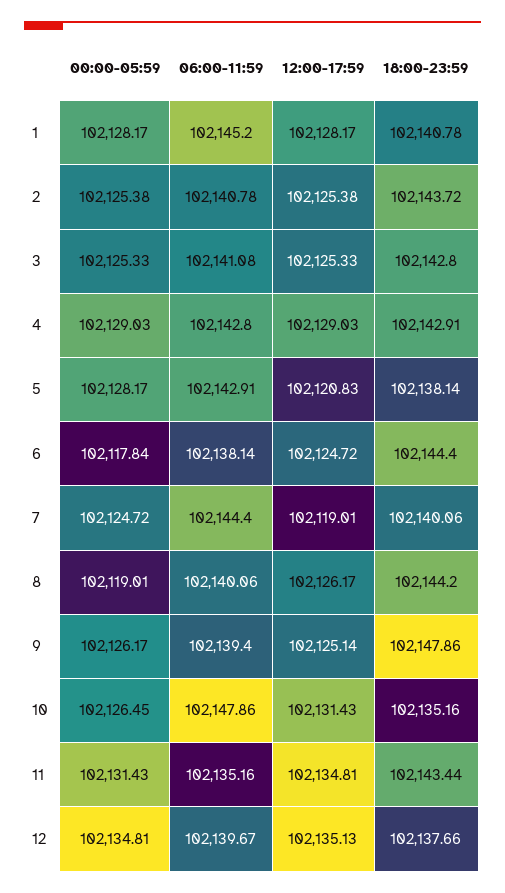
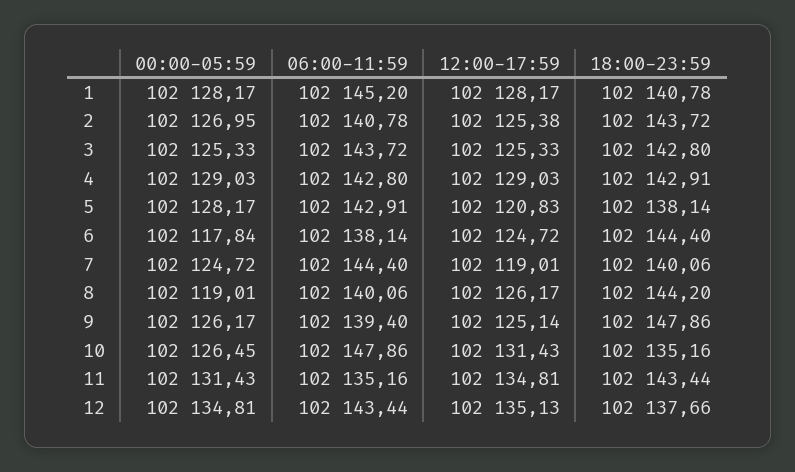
  {
    "00:00-05:59": {
      "1": 102128.17,
-     "2": 102125.38,
+     "2": 102126.95,
      "3": 102125.33,
      "4": 102129.03,
      "5": 102128.17,
      "6": 102117.84,
      "7": 102124.72,
      "8": 102119.01,
      "9": 102126.17,
      "10": 102126.45,
      "11": 102131.43,
      "12": 102134.81
    },
    "06:00-11:59": {
      "1": 102145.2,
      "2": 102140.78,
-     "3": 102141.08,
+     "3": 102143.72,
      "4": 102142.8,
      "5": 102142.91,
      "6": 102138.14,
      "7": 102144.4,
      "8": 102140.06,
      "9": 102139.4,
      "10": 102147.86,
      "11": 102135.16,
-     "12": 102139.67
+     "12": 102143.44
    },
    "12:00-17:59": {
      "1": 102128.17,
      "2": 102125.38,
      "3": 102125.33,
      "4": 102129.03,
      "5": 102120.83,
      "6": 102124.72,
      "7": 102119.01,
      "8": 102126.17,
      "9": 102125.14,
      "10": 102131.43,
      "11": 102134.81,
      "12": 102135.13
    },
    "18:00-23:59": {
      "1": 102140.78,
      "2": 102143.72,
      "3": 102142.8,
      "4": 102142.91,
      "5": 102138.14,
      "6": 102144.4,
      "7": 102140.06,
      "8": 102144.2,
      "9": 102147.86,
      "10": 102135.16,
      "11": 102143.44,
      "12": 102137.66
    }
  }

